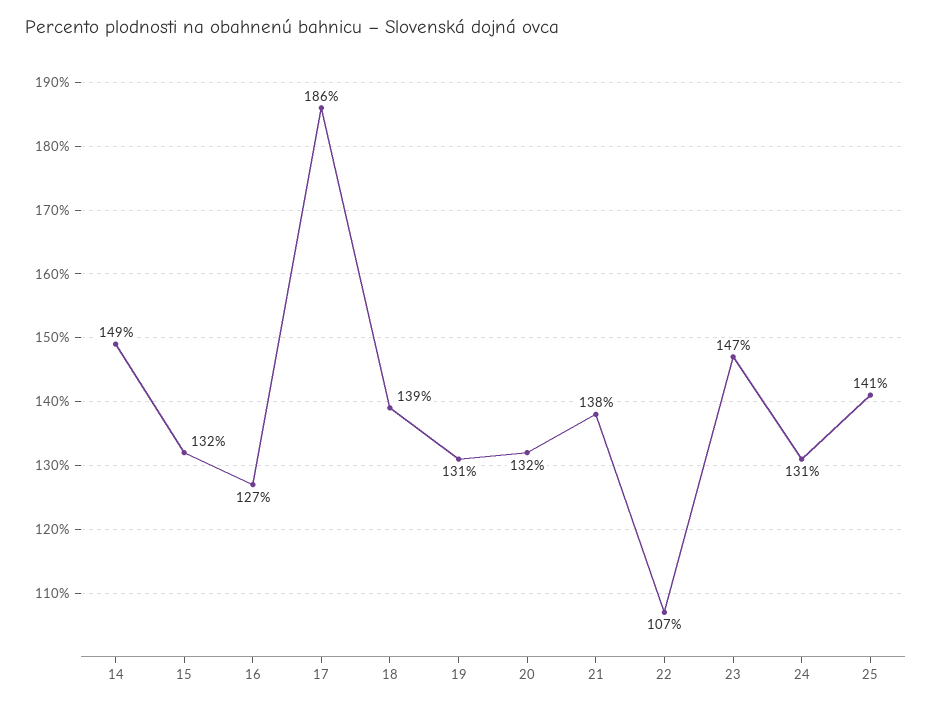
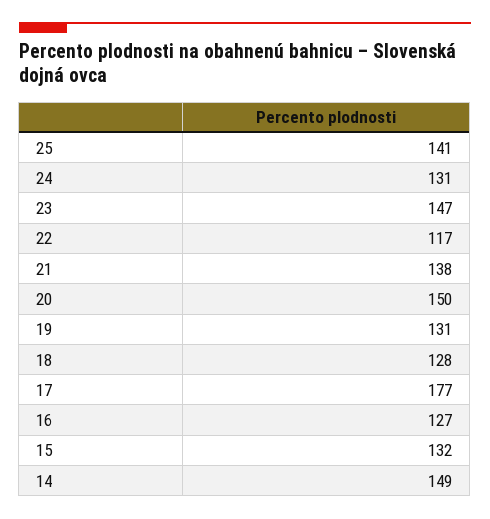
  {
    "14": 149,
    "15": 132,
    "16": 127,
-   "17": 186,
+   "17": 177,
-   "18": 139,
+   "18": 128,
    "19": 131,
-   "20": 132,
+   "20": 150,
    "21": 138,
-   "22": 107,
+   "22": 117,
    "23": 147,
    "24": 131,
    "25": 141
  }

